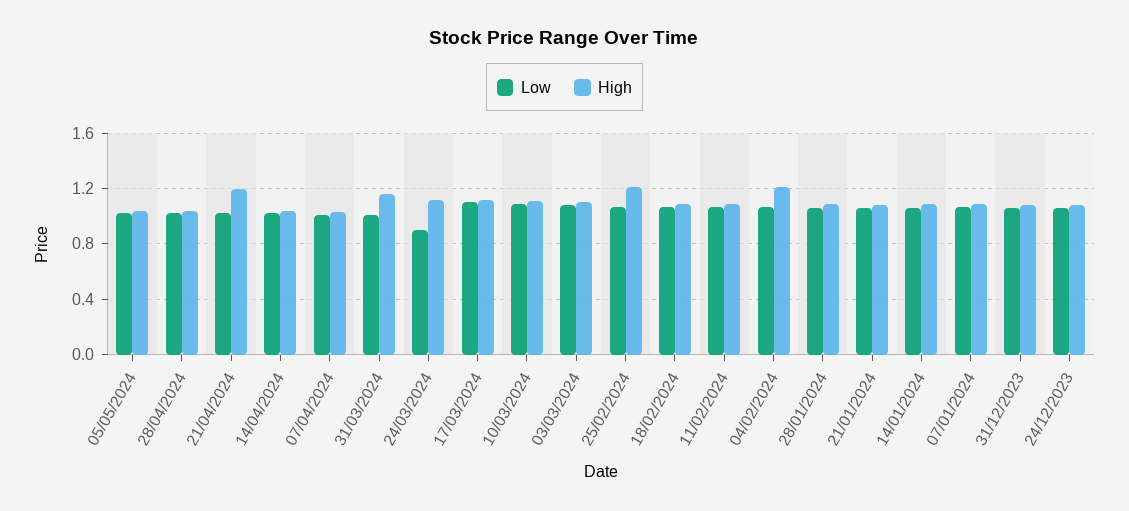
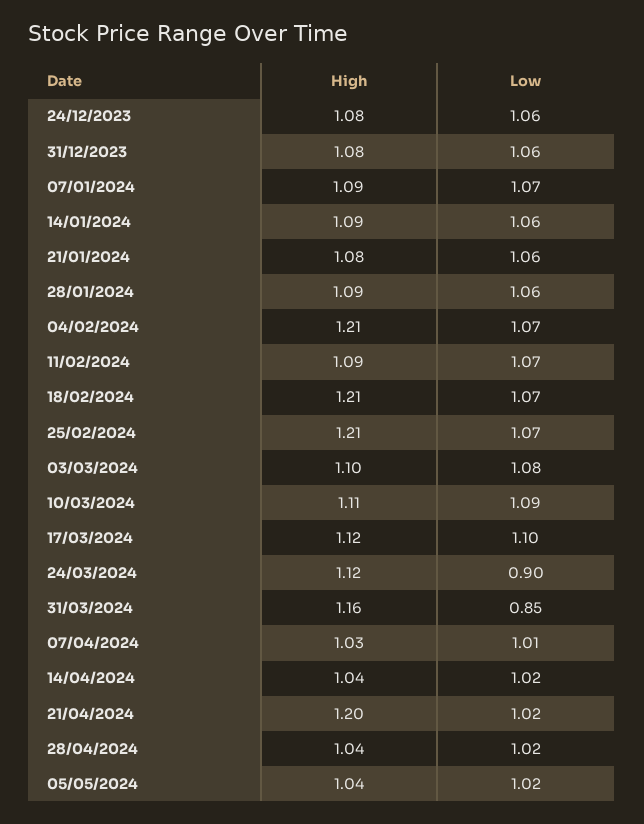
  {
    "Low": {
      "05/05/2024": 1.02,
      "28/04/2024": 1.02,
      "21/04/2024": 1.02,
      "14/04/2024": 1.02,
      "07/04/2024": 1.01,
-     "31/03/2024": 1,
+     "31/03/2024": 0.85,
      "24/03/2024": 0.9,
      "17/03/2024": 1.1,
      "10/03/2024": 1.09,
      "03/03/2024": 1.08,
      "25/02/2024": 1.07,
      "18/02/2024": 1.07,
      "11/02/2024": 1.07,
      "04/02/2024": 1.07,
      "28/01/2024": 1.06,
      "21/01/2024": 1.06,
      "14/01/2024": 1.06,
      "07/01/2024": 1.07,
      "31/12/2023": 1.06,
      "24/12/2023": 1.06
    },
    "High": {
      "05/05/2024": 1.04,
      "28/04/2024": 1.04,
      "21/04/2024": 1.2,
      "14/04/2024": 1.04,
      "07/04/2024": 1.03,
      "31/03/2024": 1.16,
      "24/03/2024": 1.12,
      "17/03/2024": 1.12,
      "10/03/2024": 1.11,
      "03/03/2024": 1.1,
      "25/02/2024": 1.21,
-     "18/02/2024": 1.1,
+     "18/02/2024": 1.21,
      "11/02/2024": 1.09,
      "04/02/2024": 1.21,
      "28/01/2024": 1.09,
      "21/01/2024": 1.08,
      "14/01/2024": 1.09,
      "07/01/2024": 1.09,
      "31/12/2023": 1.08,
      "24/12/2023": 1.08
    }
  }

